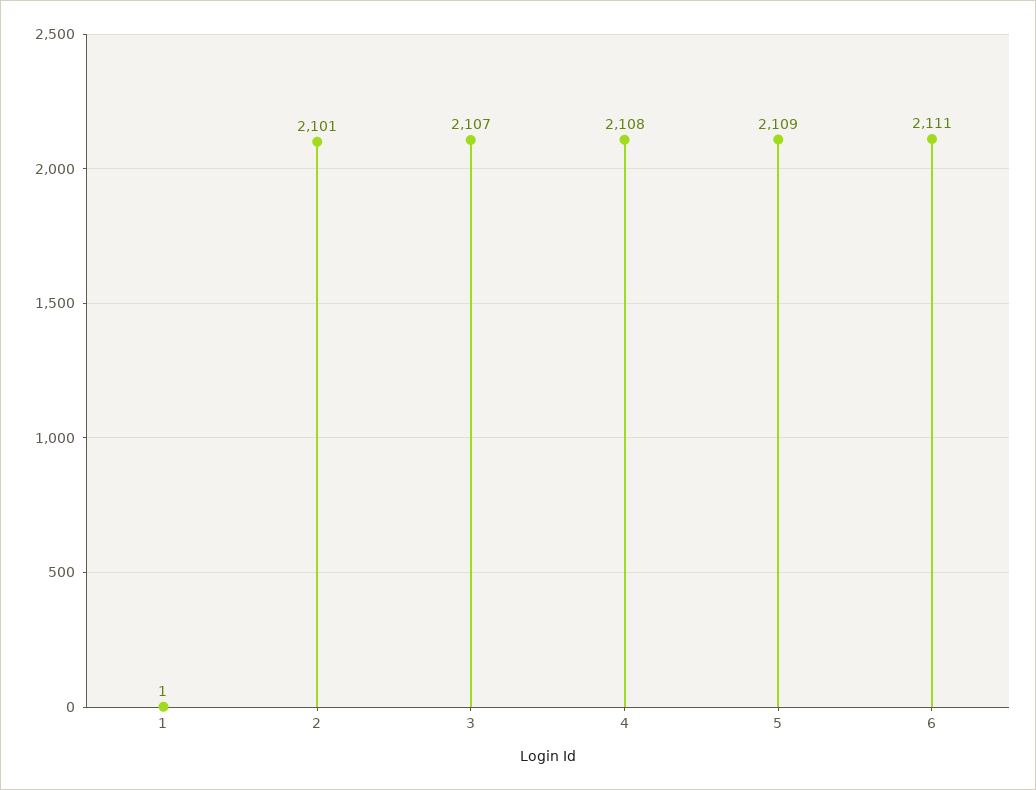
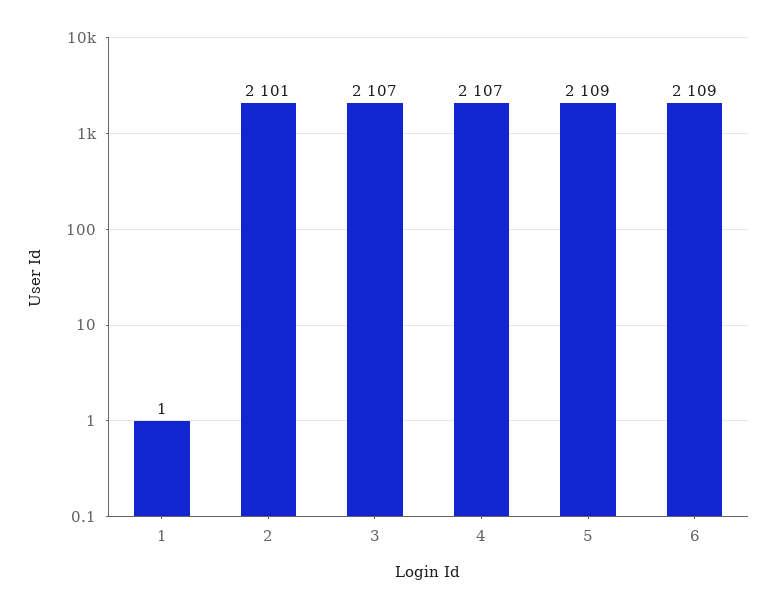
  {
    "1": 1,
    "2": 2101,
    "3": 2107,
-   "4": 2108,
+   "4": 2107,
    "5": 2109,
-   "6": 2111
+   "6": 2109
  }

